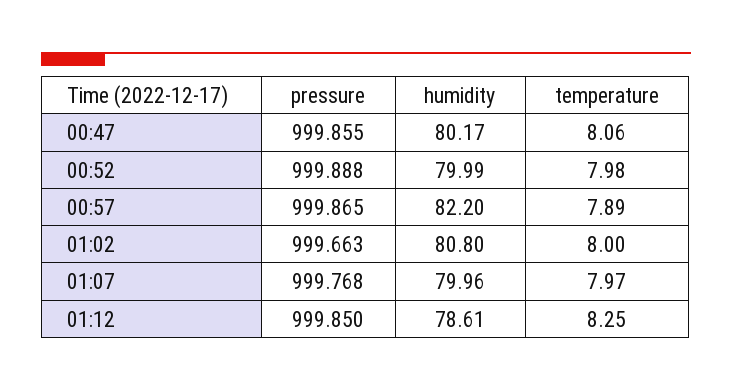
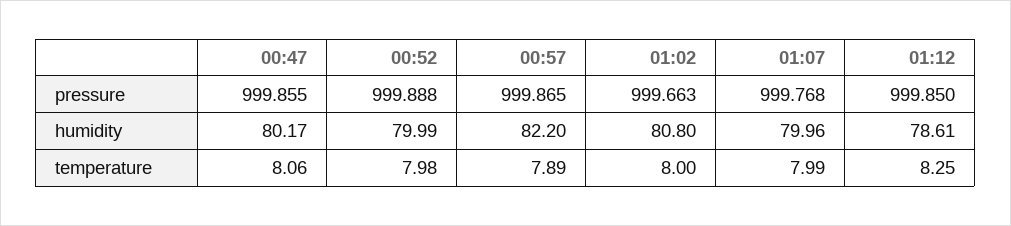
  {
    "pressure": {
      "00:47": 999.855,
      "00:52": 999.888,
      "00:57": 999.865,
      "01:02": 999.663,
      "01:07": 999.768,
      "01:12": 999.85
    },
    "humidity": {
      "00:47": 80.17,
      "00:52": 79.99,
      "00:57": 82.2,
      "01:02": 80.8,
      "01:07": 79.96,
      "01:12": 78.61
    },
    "temperature": {
      "00:47": 8.06,
      "00:52": 7.98,
      "00:57": 7.89,
      "01:02": 8,
-     "01:07": 7.97,
+     "01:07": 7.99,
      "01:12": 8.25
    }
  }

